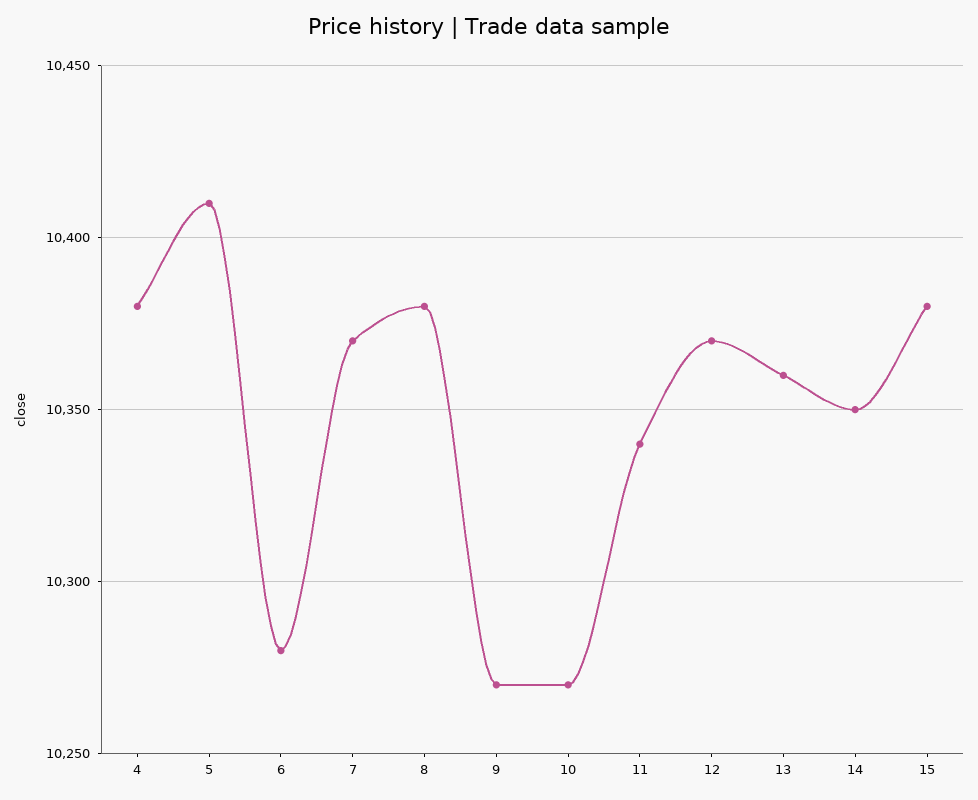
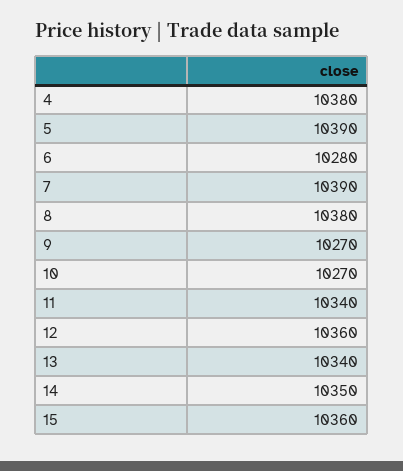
  {
    "4": 10380,
-   "5": 10410,
+   "5": 10390,
    "6": 10280,
-   "7": 10370,
+   "7": 10390,
    "8": 10380,
    "9": 10270,
    "10": 10270,
    "11": 10340,
-   "12": 10370,
+   "12": 10360,
-   "13": 10360,
+   "13": 10340,
    "14": 10350,
-   "15": 10380
+   "15": 10360
  }

